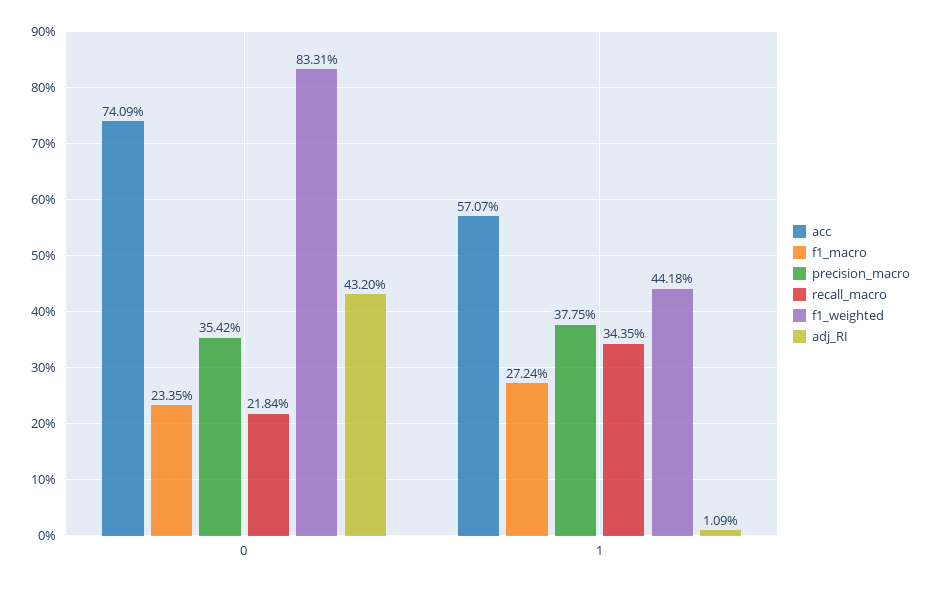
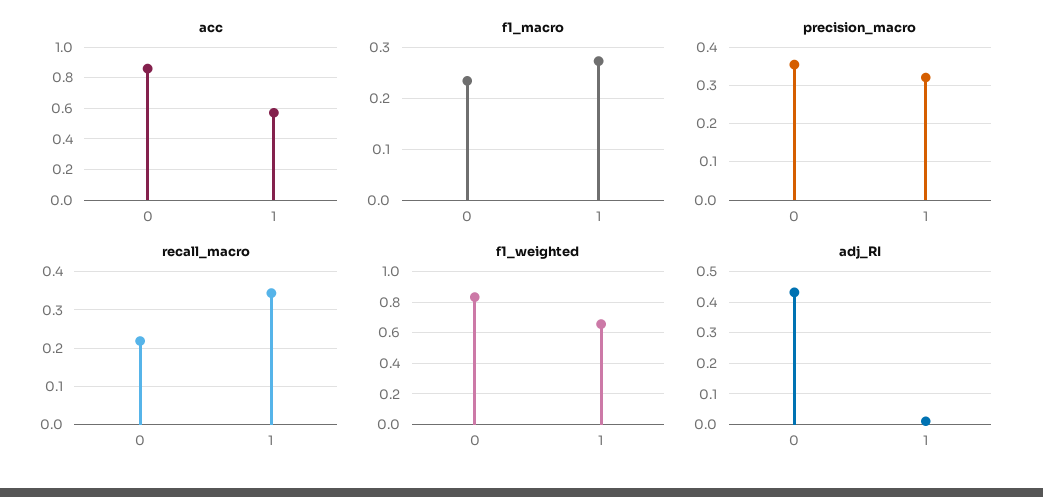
  {
    "acc": {
-     "0": 0.7409,
+     "0": 0.85,
      "1": 0.5707
    },
    "f1_macro": {
      "0": 0.2335,
      "1": 0.2724
    },
    "precision_macro": {
      "0": 0.3542,
-     "1": 0.3775
+     "1": 0.32
    },
    "recall_macro": {
      "0": 0.2184,
      "1": 0.3435
    },
    "f1_weighted": {
      "0": 0.8331,
-     "1": 0.4418
+     "1": 0.65
    },
    "adj_RI": {
      "0": 0.432,
      "1": 0.0109
    }
  }

